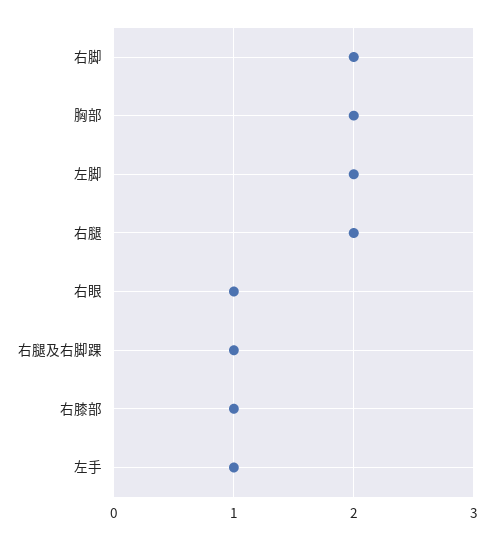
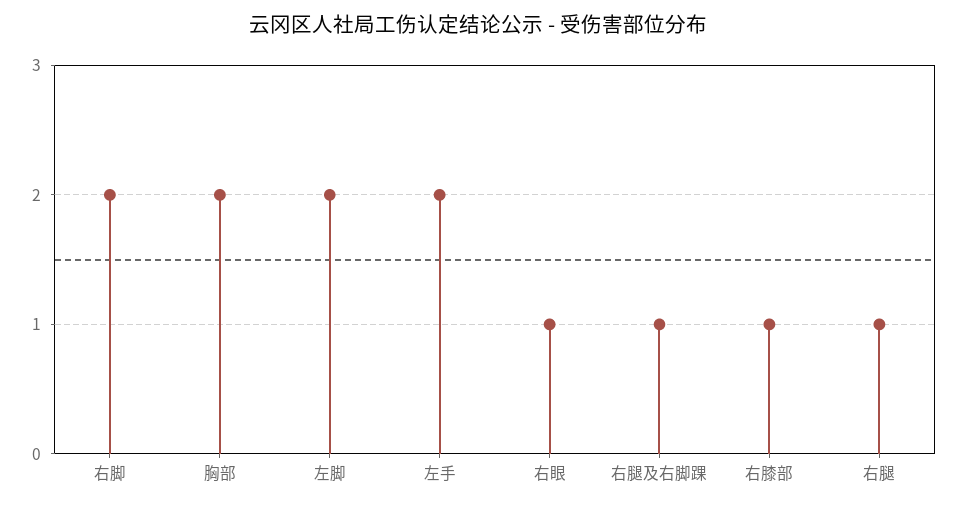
  {
    "右脚": 2,
    "胸部": 2,
    "左脚": 2,
-   "右腿": 2,
+   "右腿": 1,
    "右眼": 1,
    "右腿及右脚踝": 1,
    "右膝部": 1,
-   "左手": 1
+   "左手": 2
  }

